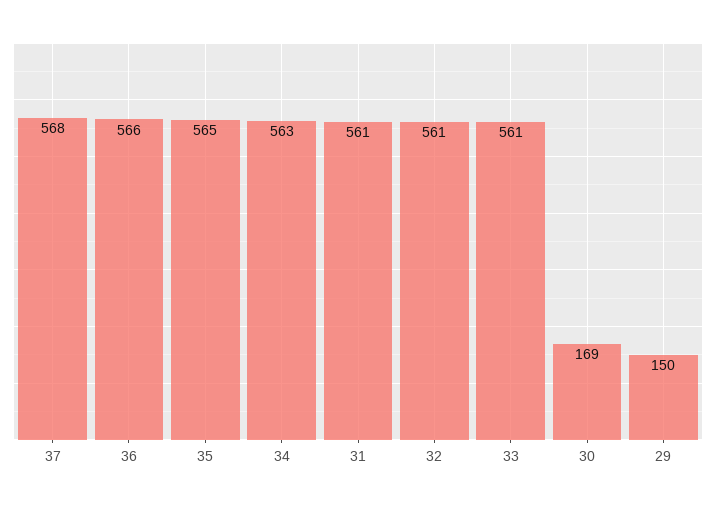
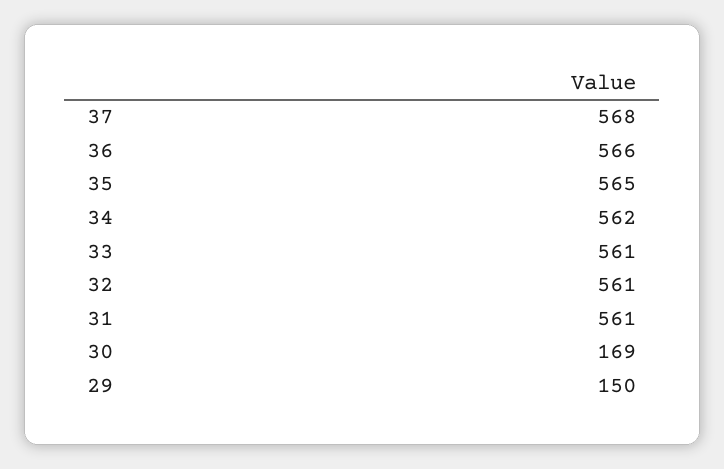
  {
    "37": 568,
    "36": 566,
    "35": 565,
-   "34": 563,
+   "34": 562,
    "31": 561,
    "32": 561,
    "33": 561,
    "30": 169,
    "29": 150
  }

